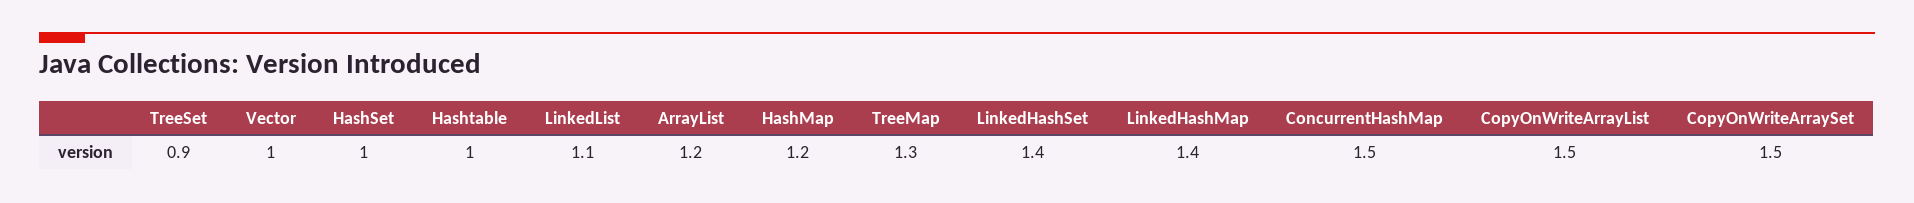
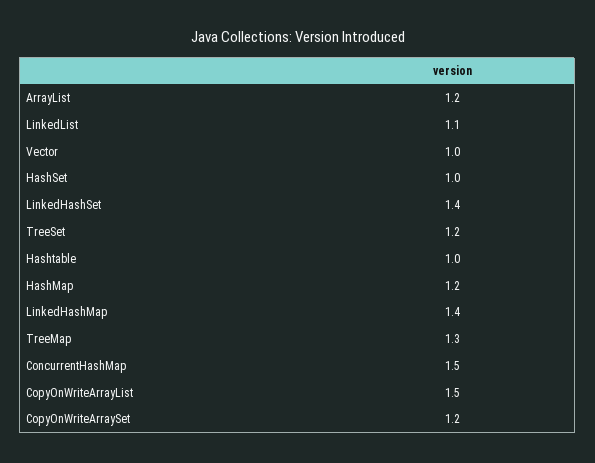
  {
-   "TreeSet": 0.9,
+   "TreeSet": 1.2,
    "Vector": 1,
    "HashSet": 1,
    "Hashtable": 1,
    "LinkedList": 1.1,
    "ArrayList": 1.2,
    "HashMap": 1.2,
    "TreeMap": 1.3,
    "LinkedHashSet": 1.4,
    "LinkedHashMap": 1.4,
    "ConcurrentHashMap": 1.5,
    "CopyOnWriteArrayList": 1.5,
-   "CopyOnWriteArraySet": 1.5
+   "CopyOnWriteArraySet": 1.2
  }

